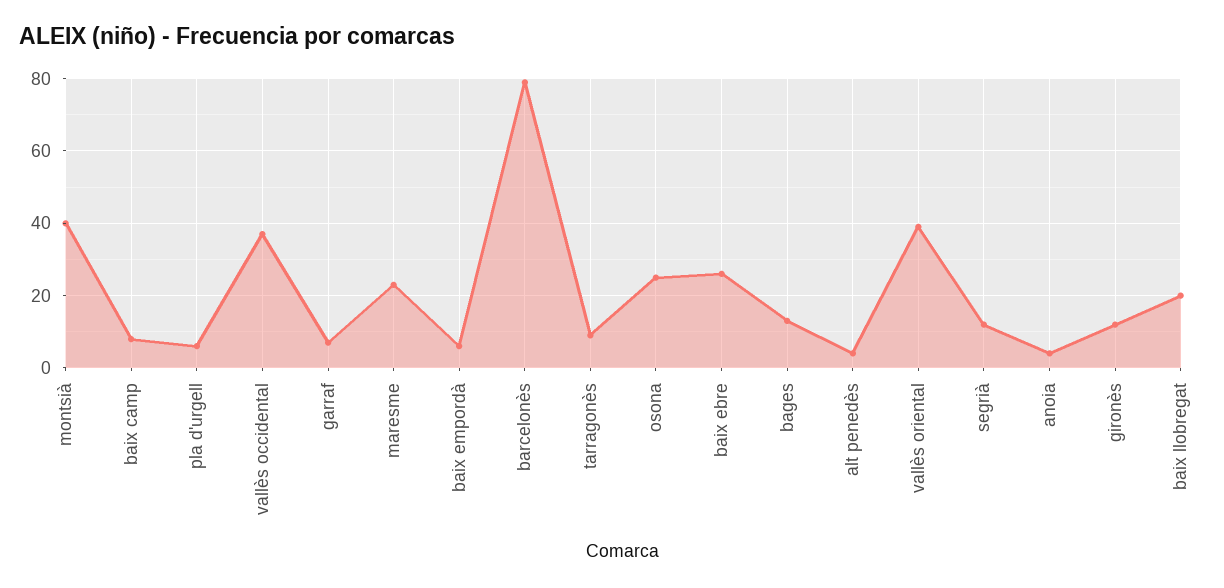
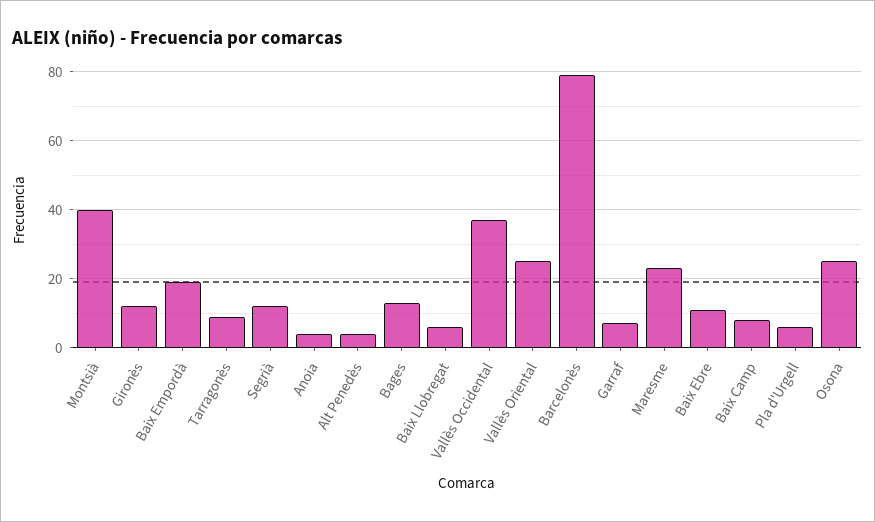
  {
    "montsià": 40,
    "baix camp": 10,
    "pla d'urgell": 5,
    "vallès occidental": 35,
    "garraf": 5,
    "maresme": 25,
-   "baix empordà": 5,
+   "baix empordà": 20,
    "barcelonès": 80,
    "tarragonès": 10,
    "osona": 25,
-   "baix ebre": 25,
+   "baix ebre": 10,
    "bages": 15,
    "alt penedès": 5,
-   "vallès oriental": 40,
+   "vallès oriental": 25,
    "segrià": 10,
    "anoia": 5,
    "gironès": 10,
-   "baix llobregat": 20
+   "baix llobregat": 5
  }

